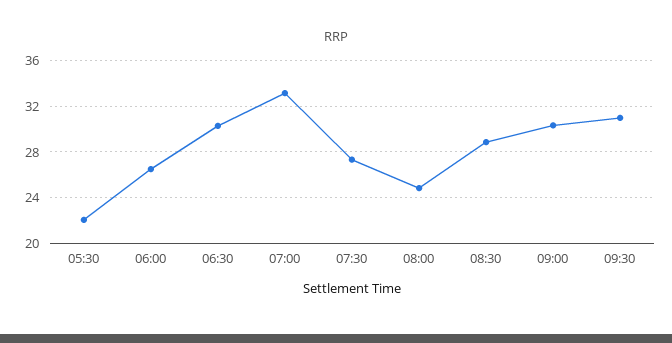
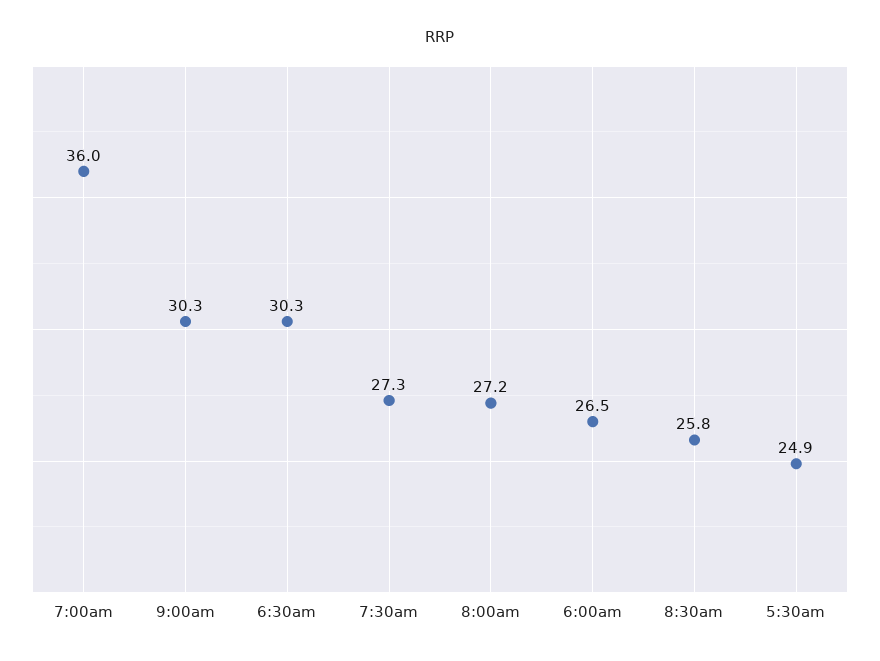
  {
-   "05:30": 22,
+   "05:30": 24.9,
    "06:00": 26.5,
    "06:30": 30.3,
-   "07:00": 33,
+   "07:00": 36,
    "07:30": 27.3,
-   "08:00": 25,
+   "08:00": 27.2,
-   "08:30": 29,
+   "08:30": 25.8,
-   "09:00": 30.3,
+   "09:00": 30.3
-   "09:30": 31
  }

